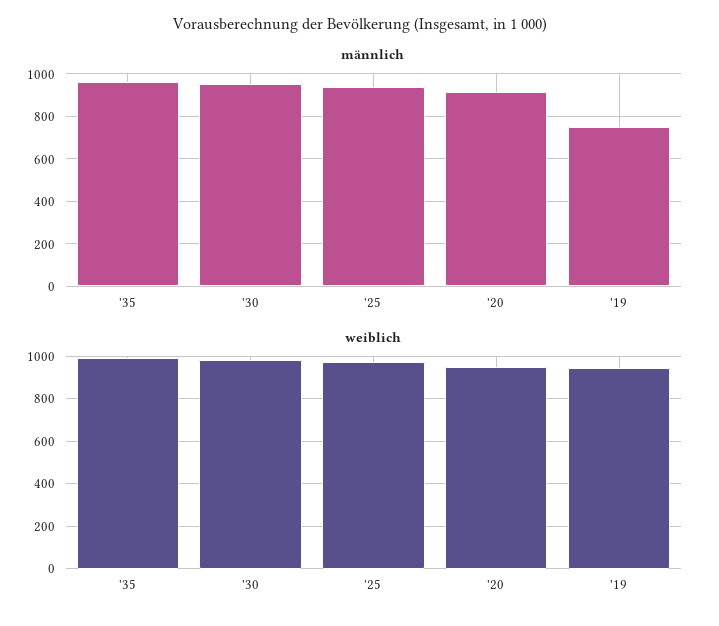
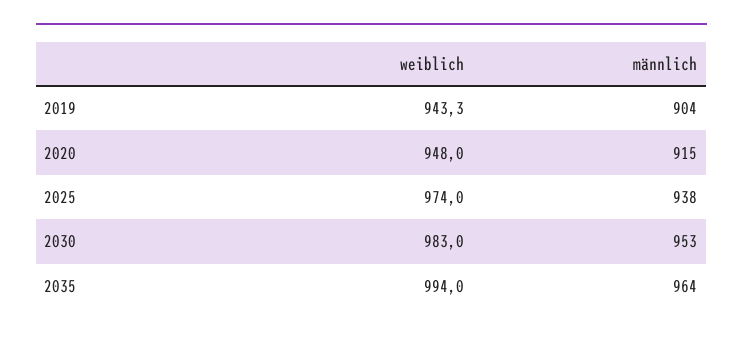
  {
    "männlich": {
      "'35": 964,
      "'30": 953,
      "'25": 938,
      "'20": 915,
-     "'19": 750
+     "'19": 904
    },
    "weiblich": {
      "'35": 994,
      "'30": 983,
      "'25": 974,
      "'20": 948,
      "'19": 943.3
    }
  }

